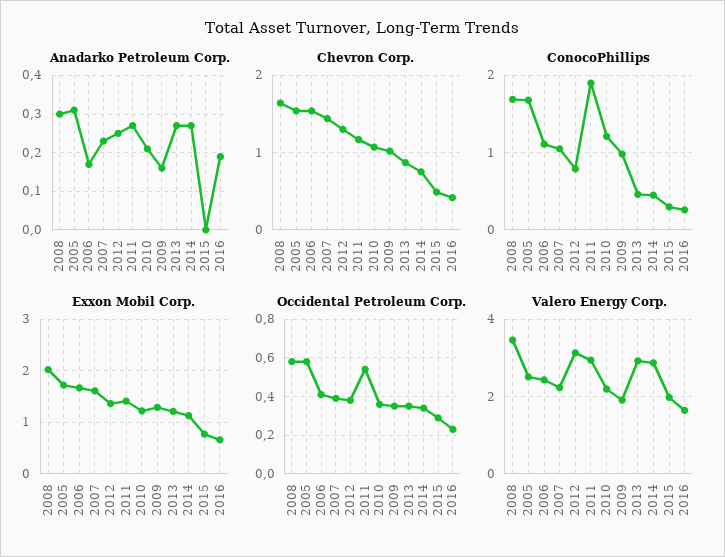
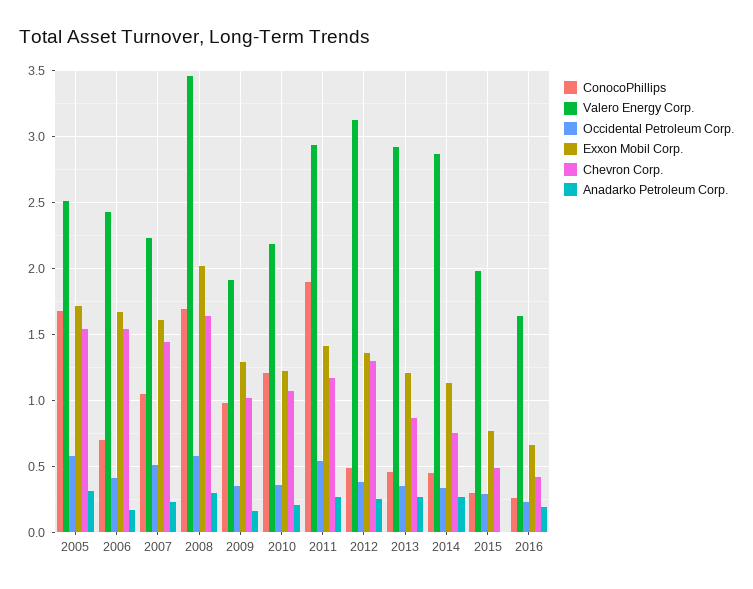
  {
    "Anadarko Petroleum Corp.": {
      "2008": 0.3,
      "2005": 0.3,
      "2006": 0.15,
      "2007": 0.25,
      "2012": 0.25,
      "2011": 0.25,
      "2010": 0.2,
      "2009": 0.15,
      "2013": 0.25,
      "2014": 0.25,
      "2015": 0,
      "2016": 0.2
    },
    "Chevron Corp.": {
      "2008": 1.65,
      "2005": 1.55,
      "2006": 1.55,
      "2007": 1.45,
      "2012": 1.3,
      "2011": 1.15,
      "2010": 1.05,
      "2009": 1,
      "2013": 0.85,
      "2014": 0.75,
      "2015": 0.5,
      "2016": 0.4
    },
    "ConocoPhillips": {
      "2008": 1.7,
      "2005": 1.7,
-     "2006": 1.1,
+     "2006": 0.7,
      "2007": 1.05,
-     "2012": 0.8,
+     "2012": 0.5,
      "2011": 1.9,
      "2010": 1.2,
      "2009": 1,
      "2013": 0.45,
      "2014": 0.45,
      "2015": 0.3,
      "2016": 0.25
    },
    "Exxon Mobil Corp.": {
      "2008": 2,
      "2005": 1.7,
      "2006": 1.65,
      "2007": 1.6,
      "2012": 1.35,
      "2011": 1.4,
      "2010": 1.2,
      "2009": 1.3,
      "2013": 1.2,
      "2014": 1.15,
      "2015": 0.75,
      "2016": 0.65
    },
    "Occidental Petroleum Corp.": {
      "2008": 0.6,
      "2005": 0.6,
      "2006": 0.4,
-     "2007": 0.4,
+     "2007": 0.5,
      "2012": 0.4,
      "2011": 0.55,
      "2010": 0.35,
      "2009": 0.35,
      "2013": 0.35,
      "2014": 0.35,
      "2015": 0.3,
      "2016": 0.25
    },
    "Valero Energy Corp.": {
      "2008": 3.45,
      "2005": 2.5,
      "2006": 2.45,
      "2007": 2.25,
      "2012": 3.15,
      "2011": 2.95,
      "2010": 2.2,
      "2009": 1.9,
      "2013": 2.9,
      "2014": 2.85,
      "2015": 2,
      "2016": 1.65
    }
  }

